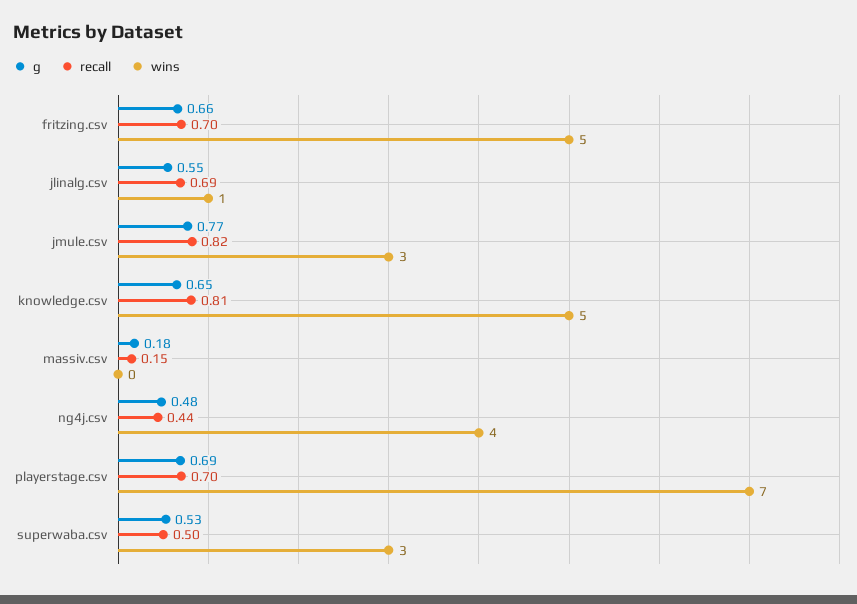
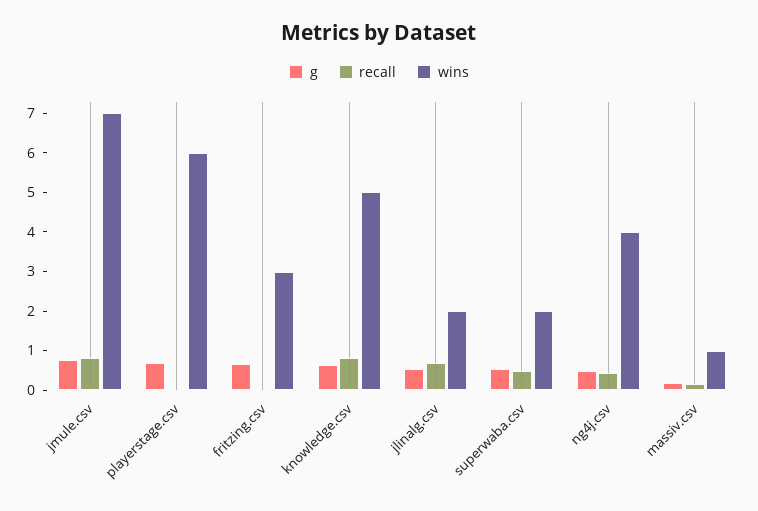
  {
    "g": {
      "fritzing.csv": 0.66,
      "jlinalg.csv": 0.55,
      "jmule.csv": 0.77,
      "knowledge.csv": 0.65,
      "massiv.csv": 0.18,
      "ng4j.csv": 0.48,
      "playerstage.csv": 0.69,
      "superwaba.csv": 0.53
    },
    "recall": {
-     "fritzing.csv": 0.7,
+     "fritzing.csv": 0,
      "jlinalg.csv": 0.69,
      "jmule.csv": 0.82,
      "knowledge.csv": 0.81,
      "massiv.csv": 0.15,
      "ng4j.csv": 0.44,
-     "playerstage.csv": 0.7,
+     "playerstage.csv": 0,
      "superwaba.csv": 0.5
    },
    "wins": {
-     "fritzing.csv": 5,
+     "fritzing.csv": 3,
-     "jlinalg.csv": 1,
+     "jlinalg.csv": 2,
-     "jmule.csv": 3,
+     "jmule.csv": 7,
      "knowledge.csv": 5,
-     "massiv.csv": 0,
+     "massiv.csv": 1,
      "ng4j.csv": 4,
-     "playerstage.csv": 7,
+     "playerstage.csv": 6,
-     "superwaba.csv": 3
+     "superwaba.csv": 2
    }
  }

